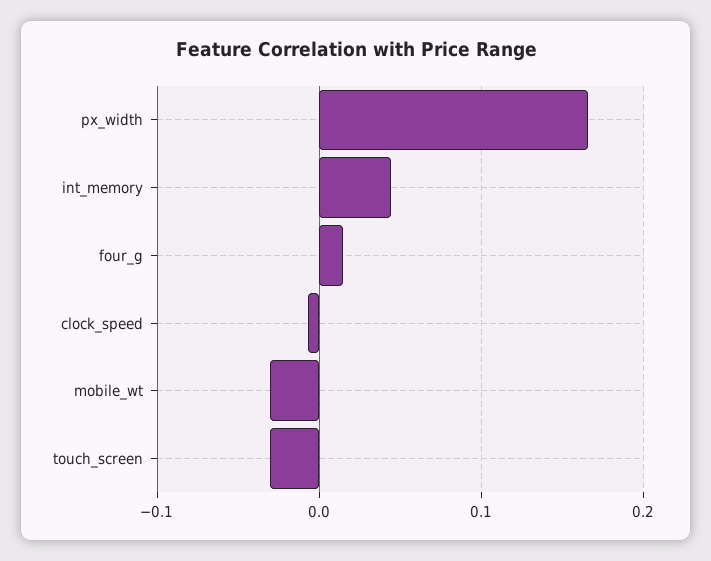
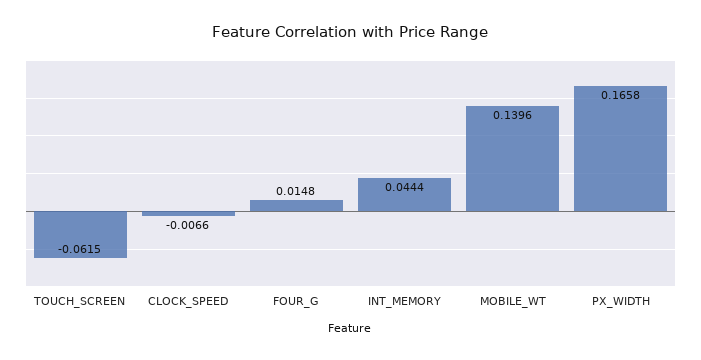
  {
    "px_width": 0.1658,
    "int_memory": 0.0444,
    "four_g": 0.0148,
    "clock_speed": -0.0066,
-   "mobile_wt": -0.03,
+   "mobile_wt": 0.1396,
-   "touch_screen": -0.03
+   "touch_screen": -0.0615
  }

